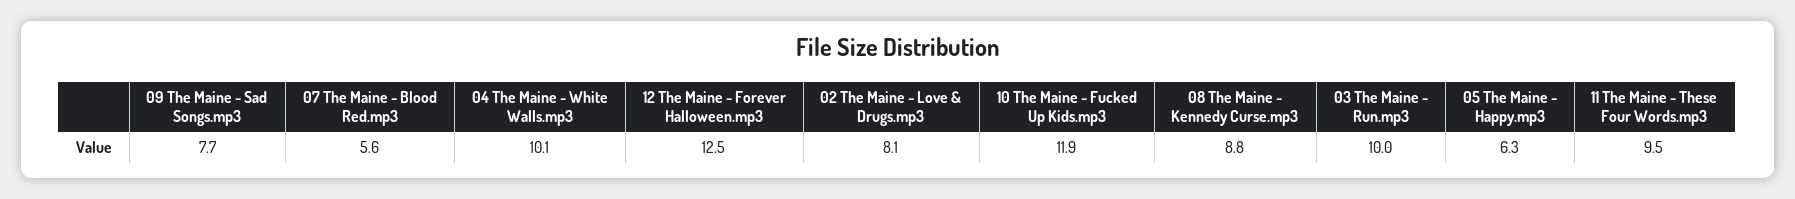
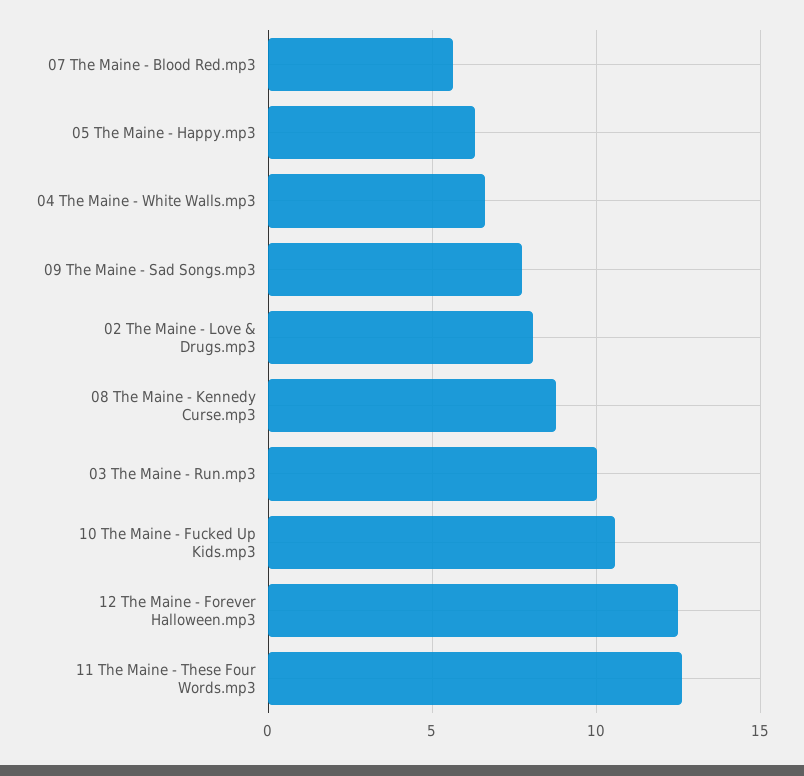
  {
    "09 The Maine - Sad Songs.mp3": 7.7,
    "07 The Maine - Blood Red.mp3": 5.6,
-   "04 The Maine - White Walls.mp3": 10.1,
+   "04 The Maine - White Walls.mp3": 6.5,
    "12 The Maine - Forever Halloween.mp3": 12.5,
    "02 The Maine - Love & Drugs.mp3": 8.1,
-   "10 The Maine - Fucked Up Kids.mp3": 11.9,
+   "10 The Maine - Fucked Up Kids.mp3": 10.5,
    "08 The Maine - Kennedy Curse.mp3": 8.8,
    "03 The Maine - Run.mp3": 10,
    "05 The Maine - Happy.mp3": 6.3,
-   "11 The Maine - These Four Words.mp3": 9.5
+   "11 The Maine - These Four Words.mp3": 12.5
  }

